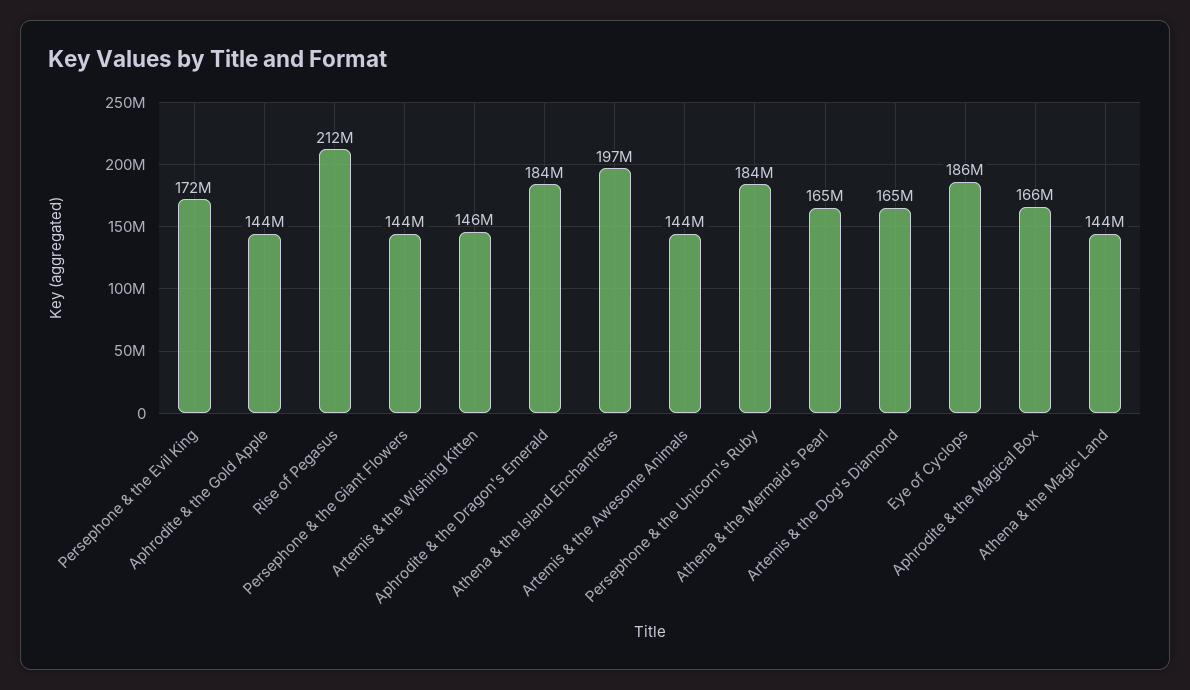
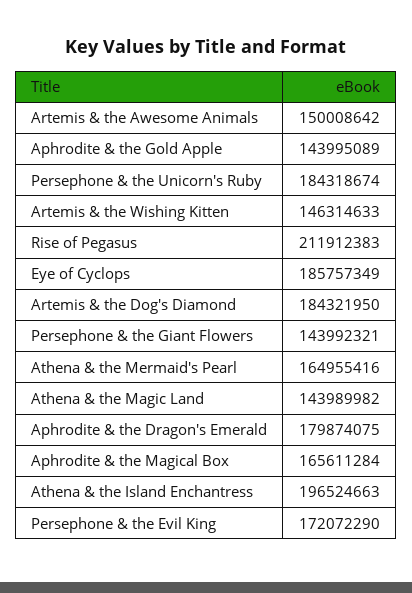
  {
    "Persephone & the Evil King": 172072290,
    "Aphrodite & the Gold Apple": 143995089,
    "Rise of Pegasus": 211912383,
    "Persephone & the Giant Flowers": 143992321,
    "Artemis & the Wishing Kitten": 146314633,
-   "Aphrodite & the Dragon's Emerald": 184000000,
+   "Aphrodite & the Dragon's Emerald": 179874075,
    "Athena & the Island Enchantress": 196524663,
-   "Artemis & the Awesome Animals": 144000000,
+   "Artemis & the Awesome Animals": 150008642,
    "Persephone & the Unicorn's Ruby": 184318674,
    "Athena & the Mermaid's Pearl": 164955416,
-   "Artemis & the Dog's Diamond": 165000000,
+   "Artemis & the Dog's Diamond": 184321950,
    "Eye of Cyclops": 185757349,
    "Aphrodite & the Magical Box": 165611284,
    "Athena & the Magic Land": 143989982
  }

